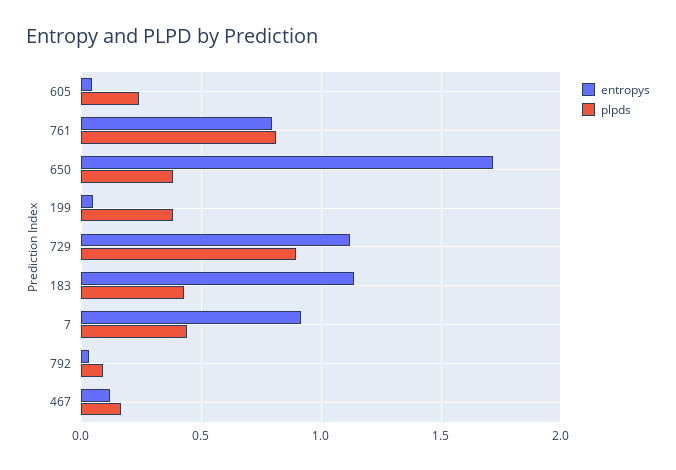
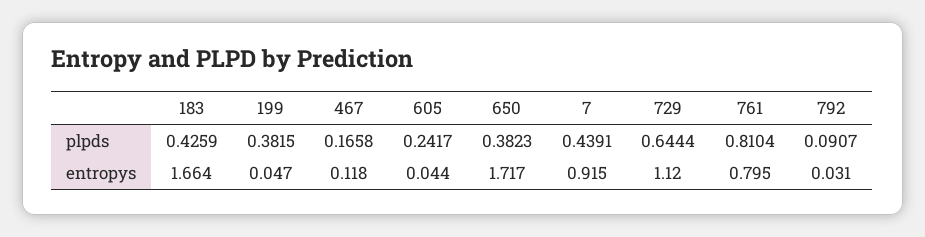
  {
    "entropys": {
      "605": 0.044,
      "761": 0.795,
      "650": 1.717,
      "199": 0.047,
      "729": 1.12,
-     "183": 1.15,
+     "183": 1.664,
      "7": 0.915,
      "792": 0.031,
      "467": 0.118
    },
    "plpds": {
      "605": 0.2417,
      "761": 0.8104,
      "650": 0.3823,
      "199": 0.3815,
-     "729": 0.9,
+     "729": 0.6444,
      "183": 0.4259,
      "7": 0.4391,
      "792": 0.0907,
      "467": 0.1658
    }
  }

